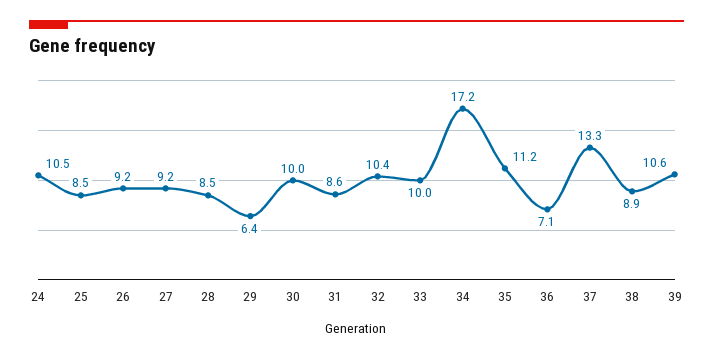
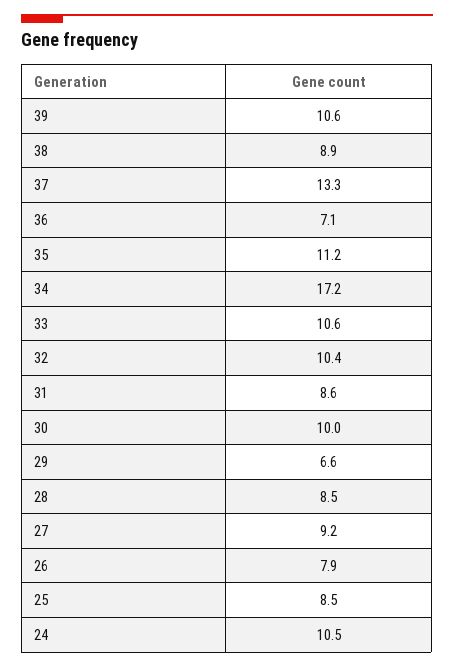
  {
    "24": 10.5,
    "25": 8.5,
-   "26": 9.2,
+   "26": 7.9,
    "27": 9.2,
    "28": 8.5,
-   "29": 6.4,
+   "29": 6.6,
    "30": 10,
    "31": 8.6,
    "32": 10.4,
-   "33": 10,
+   "33": 10.6,
    "34": 17.2,
    "35": 11.2,
    "36": 7.1,
    "37": 13.3,
    "38": 8.9,
    "39": 10.6
  }

